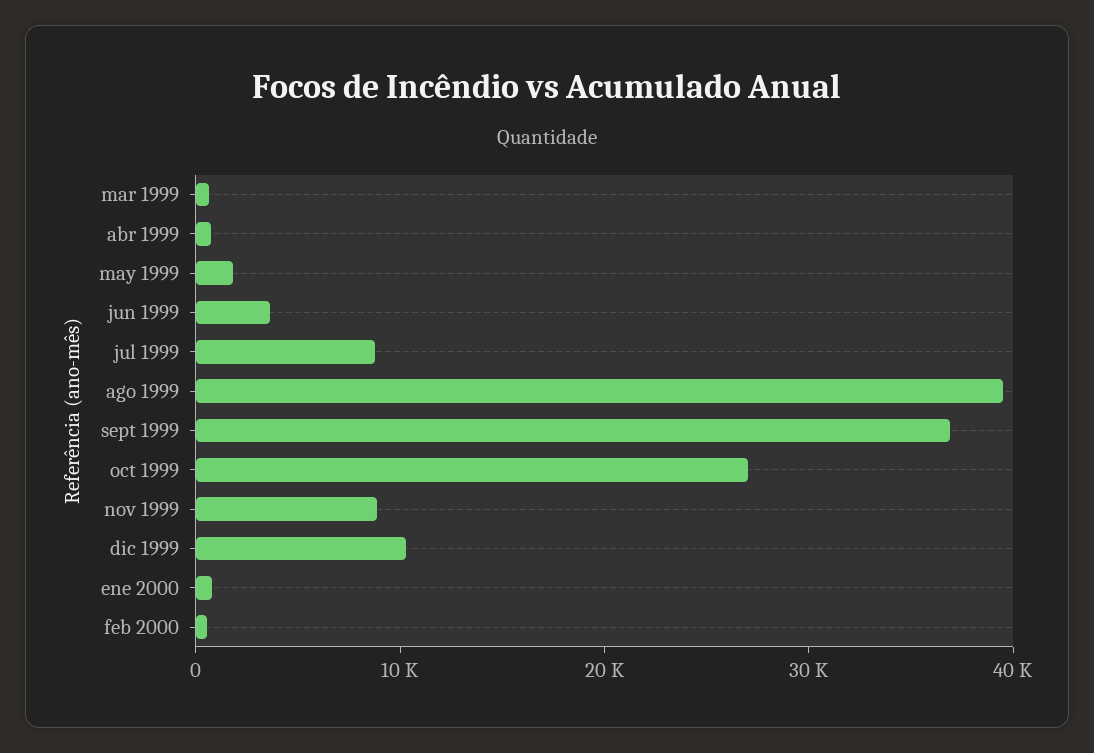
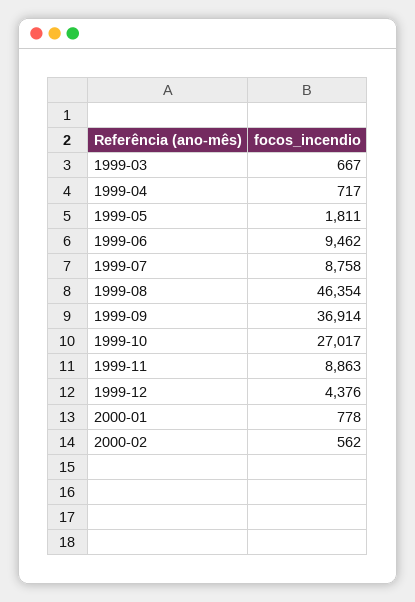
  {
    "mar 1999": 667,
    "abr 1999": 717,
    "may 1999": 1811,
-   "jun 1999": 4000,
+   "jun 1999": 9462,
    "jul 1999": 8758,
-   "ago 1999": 40000,
+   "ago 1999": 46354,
    "sept 1999": 36914,
    "oct 1999": 27017,
    "nov 1999": 8863,
-   "dic 1999": 10000,
+   "dic 1999": 4376,
    "ene 2000": 778,
    "feb 2000": 562
  }

